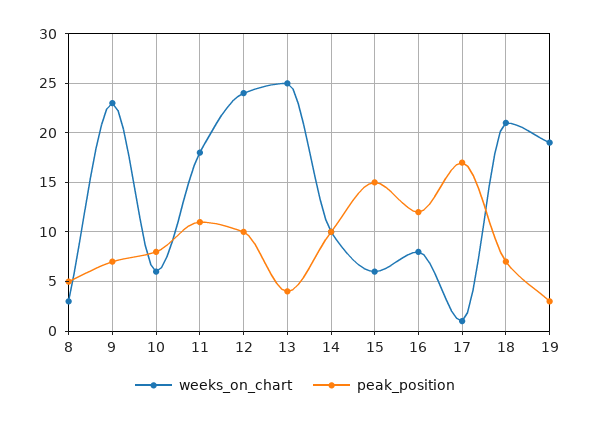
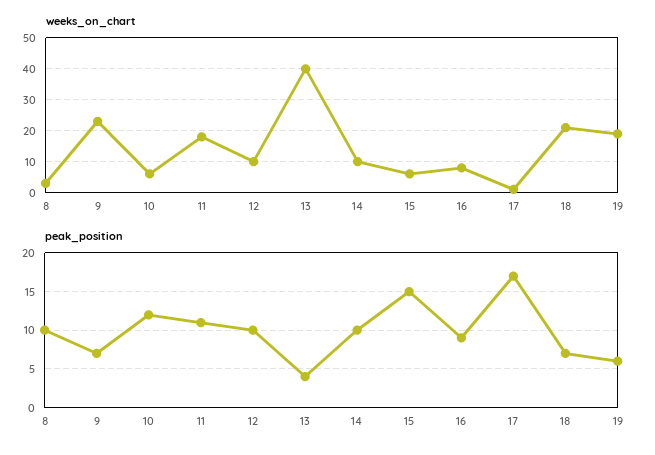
  {
    "weeks_on_chart": {
      "8": 3,
      "9": 23,
      "10": 6,
      "11": 18,
-     "12": 24,
+     "12": 10,
-     "13": 25,
+     "13": 40,
      "14": 10,
      "15": 6,
      "16": 8,
      "17": 1,
      "18": 21,
      "19": 19
    },
    "peak_position": {
-     "8": 5,
+     "8": 10,
      "9": 7,
-     "10": 8,
+     "10": 12,
      "11": 11,
      "12": 10,
      "13": 4,
      "14": 10,
      "15": 15,
-     "16": 12,
+     "16": 9,
      "17": 17,
      "18": 7,
-     "19": 3
+     "19": 6
    }
  }

